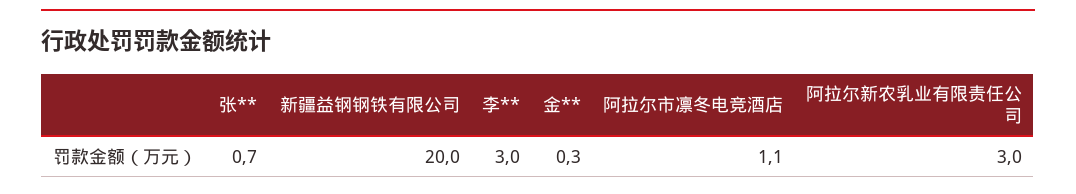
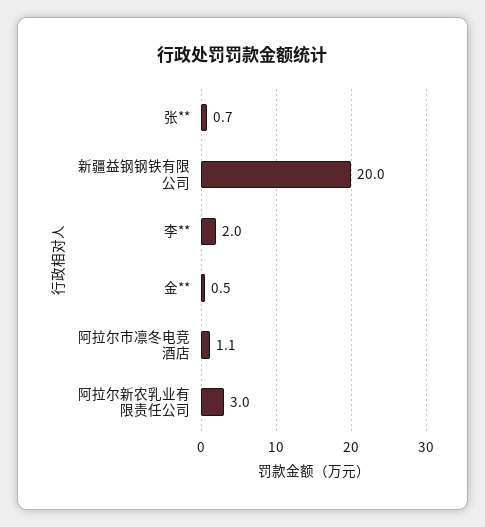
  {
    "张**": 0.7,
    "新疆益钢钢铁有限公司": 20,
-   "李**": 3,
+   "李**": 2,
-   "金**": 0.3,
+   "金**": 0.5,
    "阿拉尔市凛冬电竞酒店": 1.1,
    "阿拉尔新农乳业有限责任公司": 3
  }

